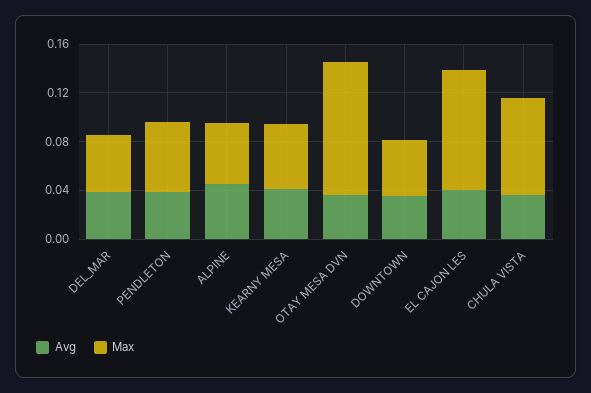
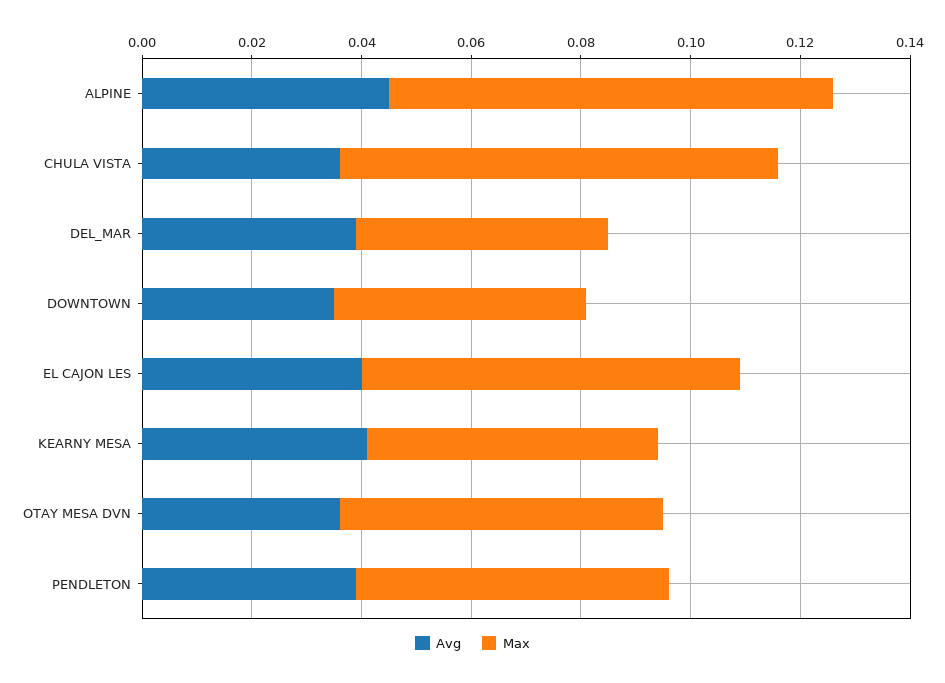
  {
    "Avg": {
      "DEL_MAR": 0.04,
      "PENDLETON": 0.04,
      "ALPINE": 0.045,
      "KEARNY MESA": 0.04,
      "OTAY MESA DVN": 0.035,
      "DOWNTOWN": 0.035,
      "EL CAJON LES": 0.04,
      "CHULA VISTA": 0.035
    },
    "Max": {
      "DEL_MAR": 0.045,
      "PENDLETON": 0.055,
-     "ALPINE": 0.05,
+     "ALPINE": 0.08,
      "KEARNY MESA": 0.055,
-     "OTAY MESA DVN": 0.11,
+     "OTAY MESA DVN": 0.06,
      "DOWNTOWN": 0.045,
-     "EL CAJON LES": 0.1,
+     "EL CAJON LES": 0.07,
      "CHULA VISTA": 0.08
    }
  }

